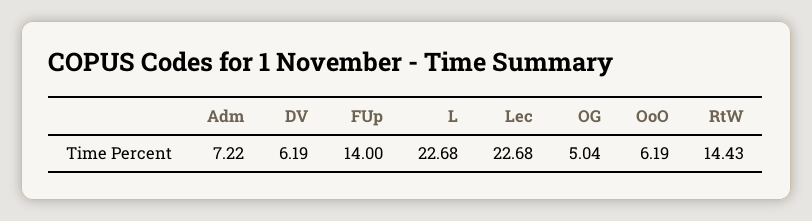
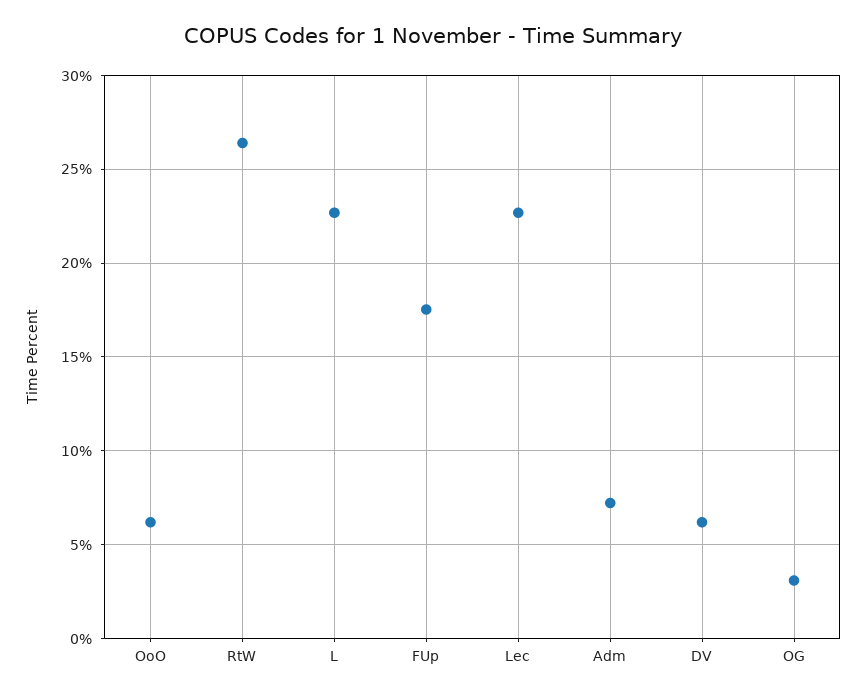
  {
    "Adm": 7.22,
    "DV": 6.19,
-   "FUp": 14,
+   "FUp": 17.5,
    "L": 22.68,
    "Lec": 22.68,
-   "OG": 5.04,
+   "OG": 3,
    "OoO": 6.19,
-   "RtW": 14.43
+   "RtW": 26.5
  }

